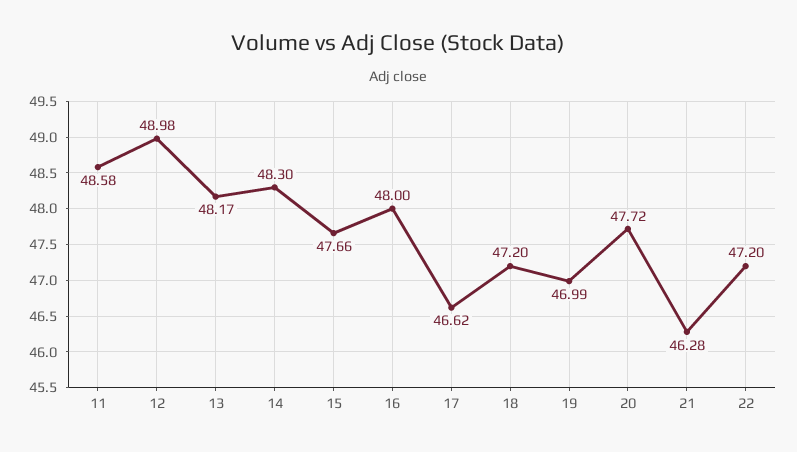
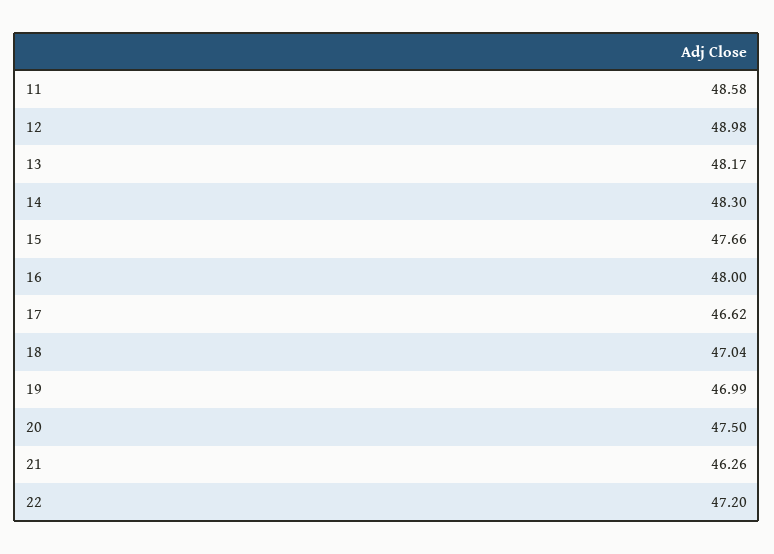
  {
    "11": 48.58,
    "12": 48.98,
    "13": 48.17,
    "14": 48.3,
    "15": 47.66,
    "16": 48,
    "17": 46.62,
-   "18": 47.2,
+   "18": 47.04,
    "19": 46.99,
-   "20": 47.72,
+   "20": 47.5,
-   "21": 46.28,
+   "21": 46.26,
    "22": 47.2
  }

